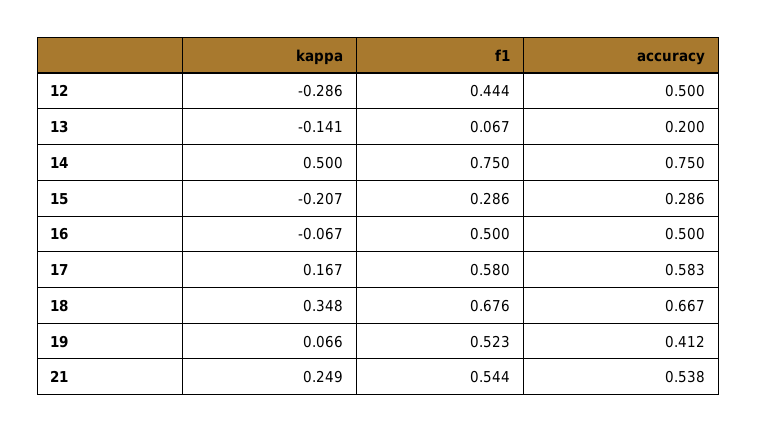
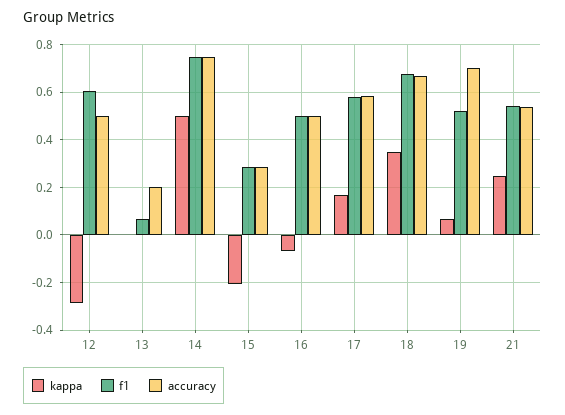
  {
    "kappa": {
      "12": -0.286,
-     "13": -0.141,
+     "13": 0,
      "14": 0.5,
      "15": -0.207,
      "16": -0.067,
      "17": 0.167,
      "18": 0.348,
      "19": 0.066,
      "21": 0.249
    },
    "f1": {
-     "12": 0.444,
+     "12": 0.6,
      "13": 0.067,
      "14": 0.75,
      "15": 0.286,
      "16": 0.5,
      "17": 0.58,
      "18": 0.676,
      "19": 0.523,
      "21": 0.544
    },
    "accuracy": {
      "12": 0.5,
      "13": 0.2,
      "14": 0.75,
      "15": 0.286,
      "16": 0.5,
      "17": 0.583,
      "18": 0.667,
-     "19": 0.412,
+     "19": 0.7,
      "21": 0.538
    }
  }

